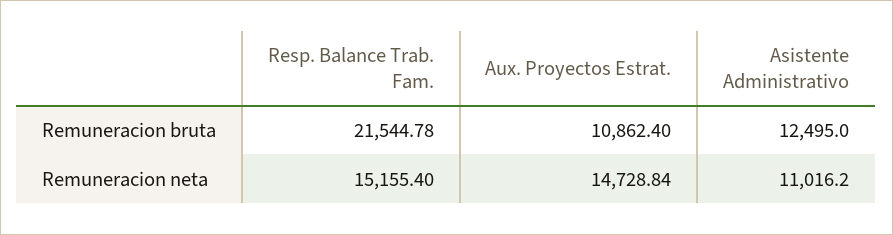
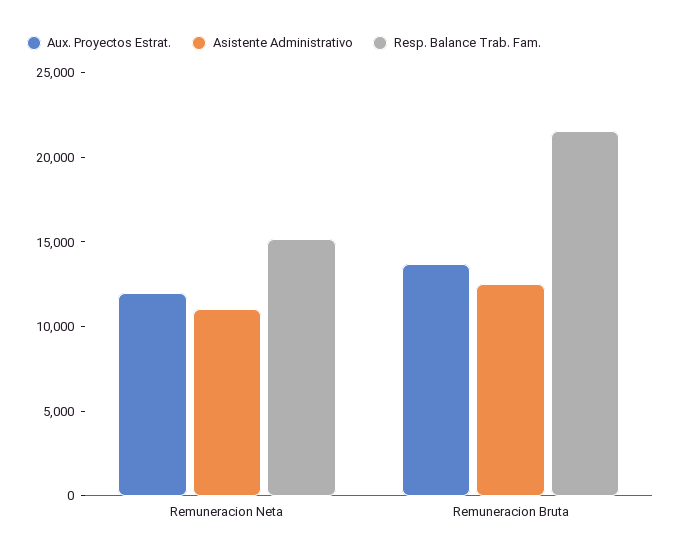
  {
    "Resp. Balance Trab. Fam.": {
      "Remuneracion bruta": 21544.78,
      "Remuneracion neta": 15155.4
    },
    "Aux. Proyectos Estrat.": {
-     "Remuneracion bruta": 10862.4,
+     "Remuneracion bruta": 14000,
-     "Remuneracion neta": 14728.84
+     "Remuneracion neta": 12000
    },
    "Asistente Administrativo": {
      "Remuneracion bruta": 12495,
      "Remuneracion neta": 11016.2
    }
  }

